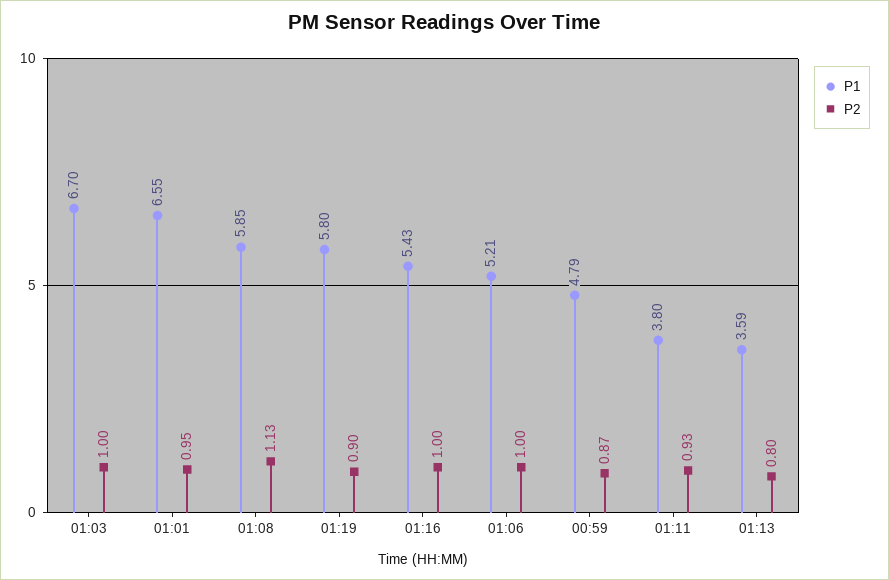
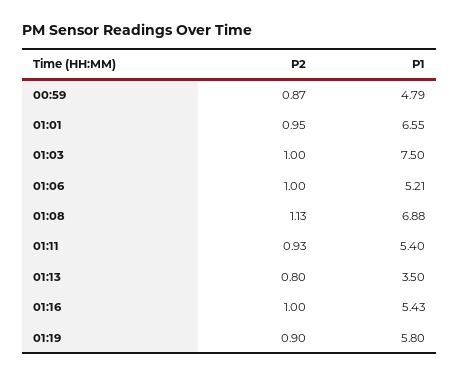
  {
    "P1": {
-     "01:03": 6.7,
+     "01:03": 7.5,
      "01:01": 6.55,
-     "01:08": 5.85,
+     "01:08": 6.88,
      "01:19": 5.8,
      "01:16": 5.43,
      "01:06": 5.21,
      "00:59": 4.79,
-     "01:11": 3.8,
+     "01:11": 5.4,
-     "01:13": 3.59
+     "01:13": 3.5
    },
    "P2": {
      "01:03": 1,
      "01:01": 0.95,
      "01:08": 1.13,
      "01:19": 0.9,
      "01:16": 1,
      "01:06": 1,
      "00:59": 0.87,
      "01:11": 0.93,
      "01:13": 0.8
    }
  }

